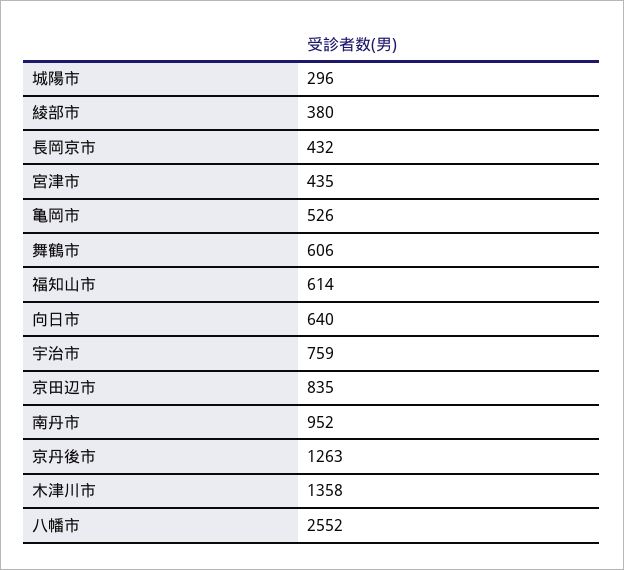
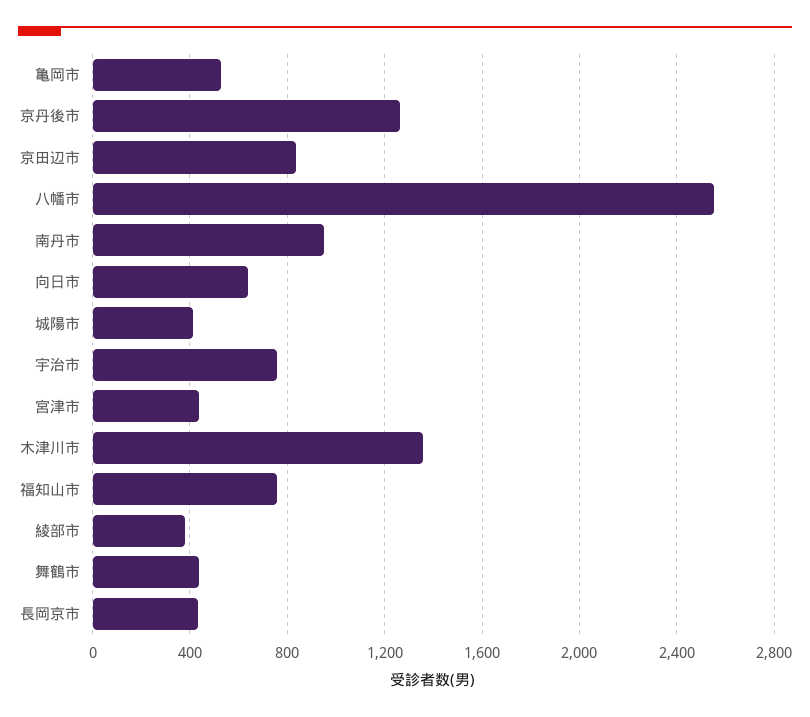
  {
-   "城陽市": 296,
+   "城陽市": 400,
    "綾部市": 380,
    "長岡京市": 432,
    "宮津市": 435,
    "亀岡市": 526,
-   "舞鶴市": 606,
+   "舞鶴市": 450,
-   "福知山市": 614,
+   "福知山市": 750,
    "向日市": 640,
    "宇治市": 759,
    "京田辺市": 835,
    "南丹市": 952,
    "京丹後市": 1263,
    "木津川市": 1358,
    "八幡市": 2552
  }

